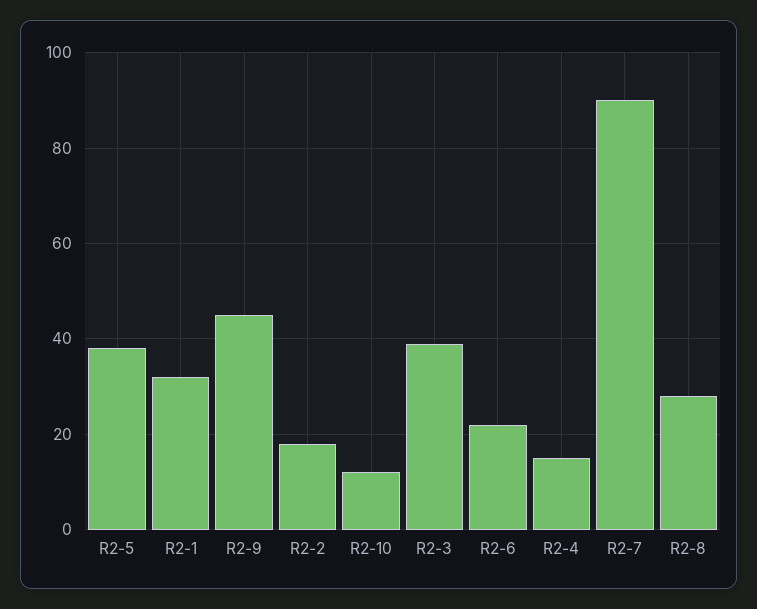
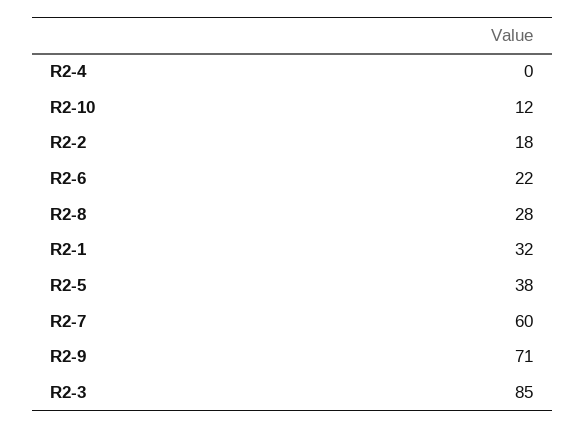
  {
    "R2-5": 38,
    "R2-1": 32,
-   "R2-9": 45,
+   "R2-9": 71,
    "R2-2": 18,
    "R2-10": 12,
-   "R2-3": 40,
+   "R2-3": 85,
    "R2-6": 22,
-   "R2-4": 15,
+   "R2-4": 0,
-   "R2-7": 90,
+   "R2-7": 60,
    "R2-8": 28
  }

